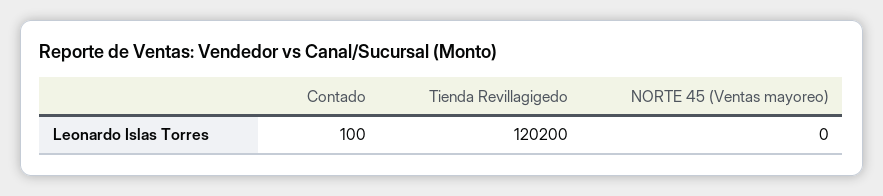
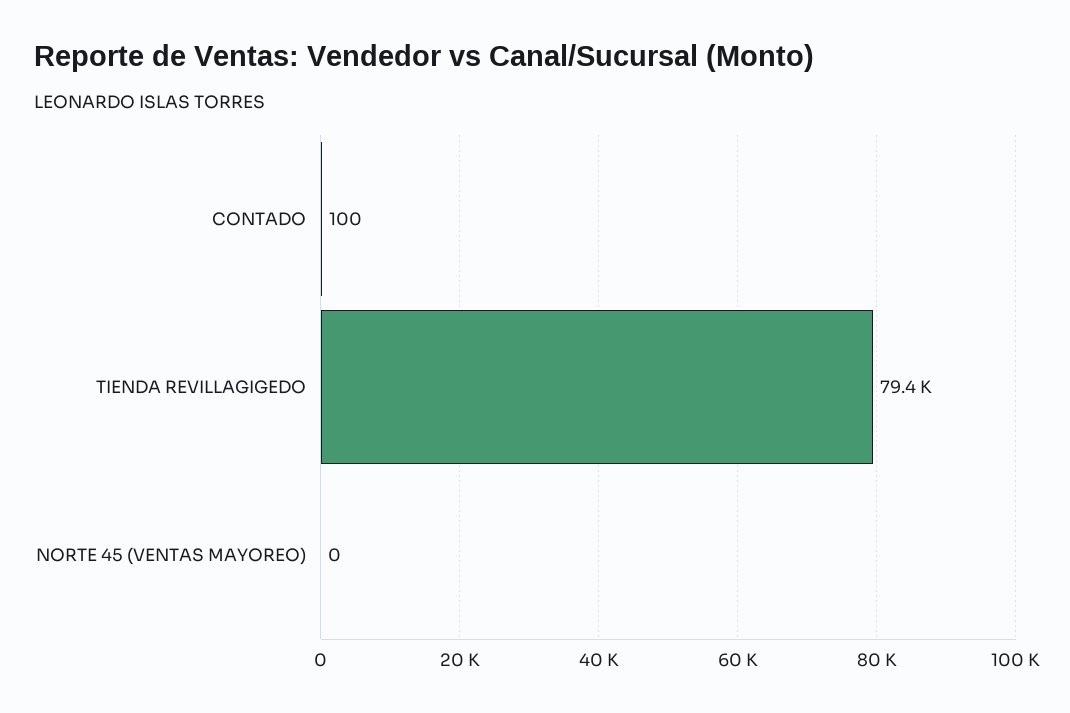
  {
    "Contado": 100,
-   "Tienda Revillagigedo": 120200,
+   "Tienda Revillagigedo": 79400,
    "NORTE 45 (Ventas mayoreo)": 0
  }

